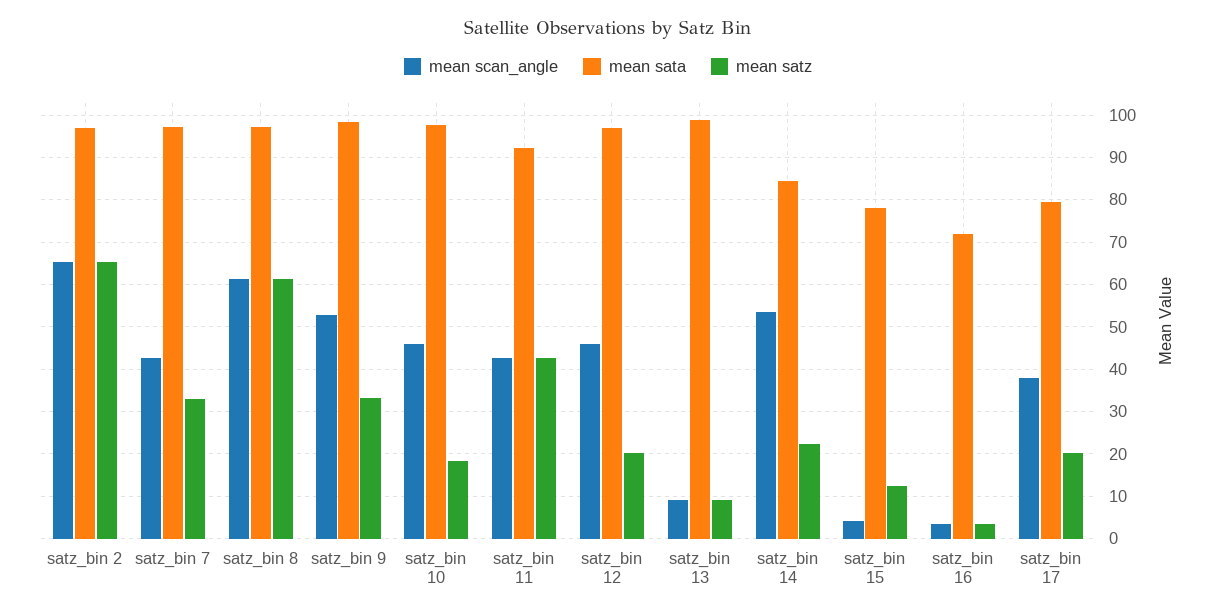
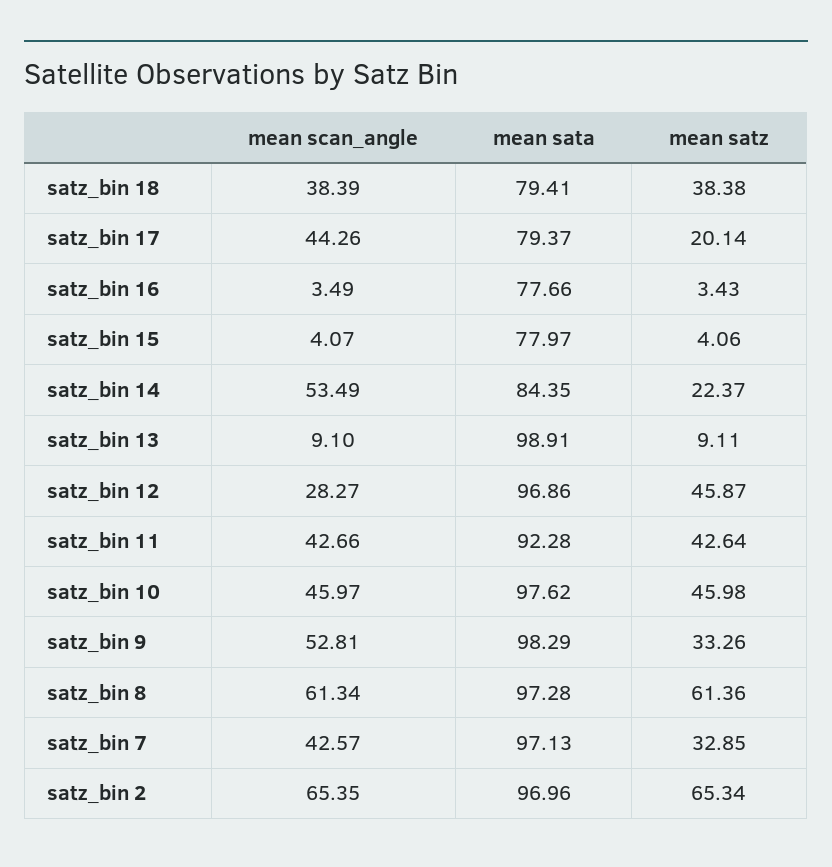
  {
    "mean scan_angle": {
      "satz_bin 2": 65.35,
      "satz_bin 7": 42.57,
      "satz_bin 8": 61.34,
      "satz_bin 9": 52.81,
      "satz_bin 10": 45.97,
      "satz_bin 11": 42.66,
-     "satz_bin 12": 46,
+     "satz_bin 12": 28.27,
      "satz_bin 13": 9.1,
      "satz_bin 14": 53.49,
      "satz_bin 15": 4.07,
      "satz_bin 16": 3.49,
-     "satz_bin 17": 38
+     "satz_bin 17": 44.26,
+     "satz_bin 18": 38.39
    },
    "mean sata": {
      "satz_bin 2": 96.96,
      "satz_bin 7": 97.13,
      "satz_bin 8": 97.28,
      "satz_bin 9": 98.29,
      "satz_bin 10": 97.62,
      "satz_bin 11": 92.28,
      "satz_bin 12": 96.86,
      "satz_bin 13": 98.91,
      "satz_bin 14": 84.35,
      "satz_bin 15": 77.97,
-     "satz_bin 16": 72,
+     "satz_bin 16": 77.66,
-     "satz_bin 17": 79.37
+     "satz_bin 17": 79.37,
+     "satz_bin 18": 79.41
    },
    "mean satz": {
      "satz_bin 2": 65.34,
      "satz_bin 7": 32.85,
      "satz_bin 8": 61.36,
      "satz_bin 9": 33.26,
-     "satz_bin 10": 18,
+     "satz_bin 10": 45.98,
      "satz_bin 11": 42.64,
-     "satz_bin 12": 20,
+     "satz_bin 12": 45.87,
      "satz_bin 13": 9.11,
      "satz_bin 14": 22.37,
-     "satz_bin 15": 12,
+     "satz_bin 15": 4.06,
      "satz_bin 16": 3.43,
-     "satz_bin 17": 20.14
+     "satz_bin 17": 20.14,
+     "satz_bin 18": 38.38
    }
  }

